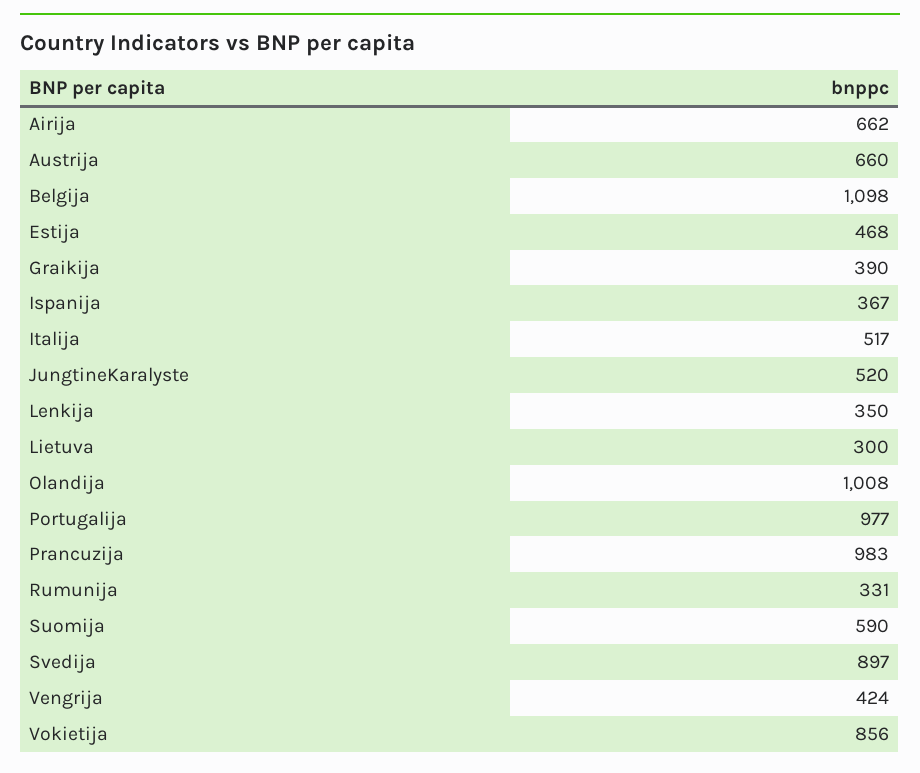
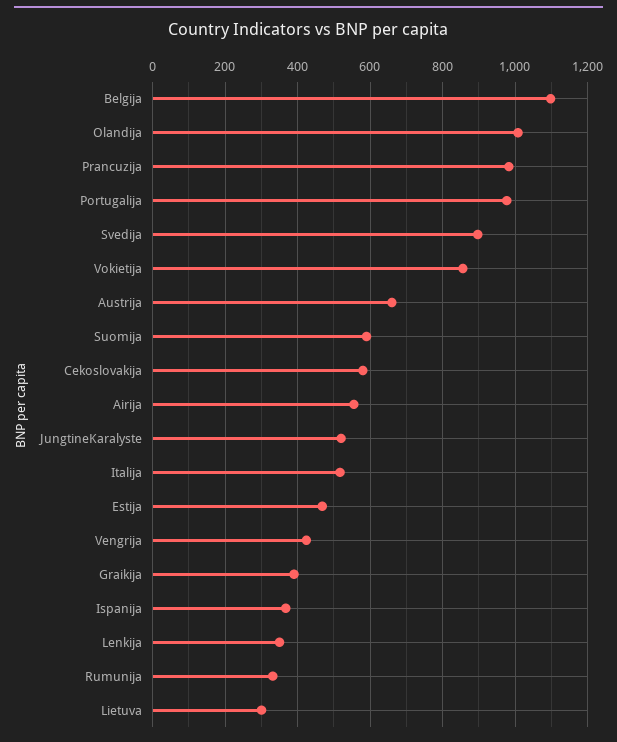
  {
-   "Airija": 662,
+   "Airija": 560,
    "Austrija": 660,
    "Belgija": 1098,
    "Estija": 468,
    "Graikija": 390,
    "Ispanija": 367,
    "Italija": 517,
    "JungtineKaralyste": 520,
    "Lenkija": 350,
    "Lietuva": 300,
    "Olandija": 1008,
    "Portugalija": 977,
    "Prancuzija": 983,
    "Rumunija": 331,
    "Suomija": 590,
    "Svedija": 897,
    "Vengrija": 424,
-   "Vokietija": 856
+   "Vokietija": 856,
+   "Cekoslovakija": 580
  }

